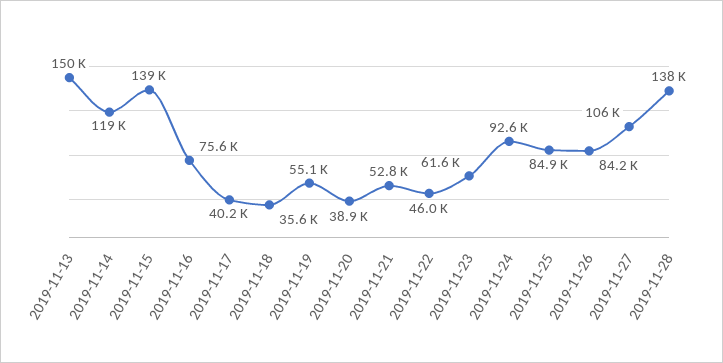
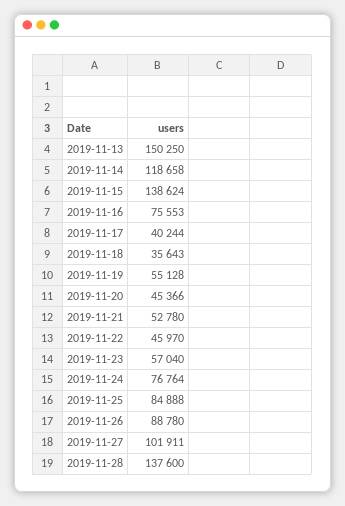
  {
    "2019-11-13": 150250,
    "2019-11-14": 118658,
    "2019-11-15": 138624,
    "2019-11-16": 75553,
    "2019-11-17": 40244,
    "2019-11-18": 35643,
    "2019-11-19": 55128,
-   "2019-11-20": 38900,
+   "2019-11-20": 45366,
    "2019-11-21": 52780,
    "2019-11-22": 45970,
-   "2019-11-23": 61600,
+   "2019-11-23": 57040,
-   "2019-11-24": 92600,
+   "2019-11-24": 76764,
    "2019-11-25": 84888,
-   "2019-11-26": 84200,
+   "2019-11-26": 88780,
-   "2019-11-27": 106000,
+   "2019-11-27": 101911,
    "2019-11-28": 137600
  }

